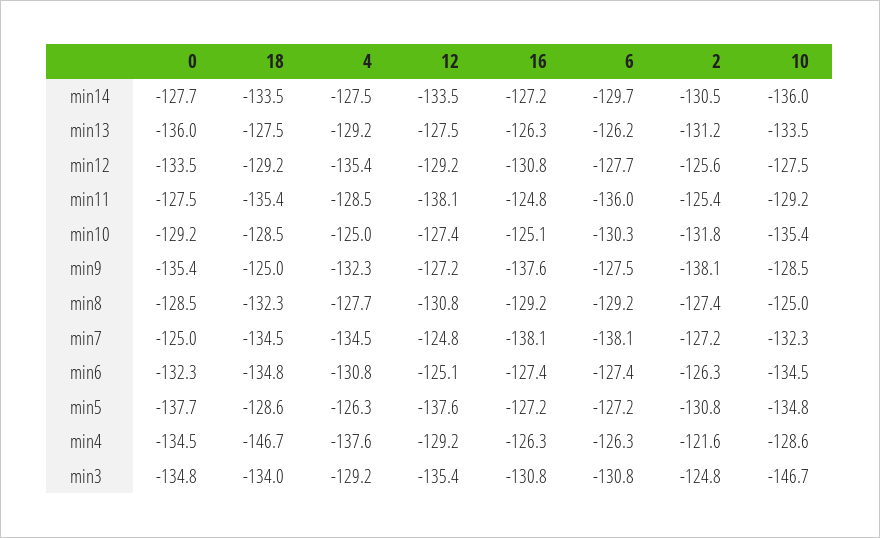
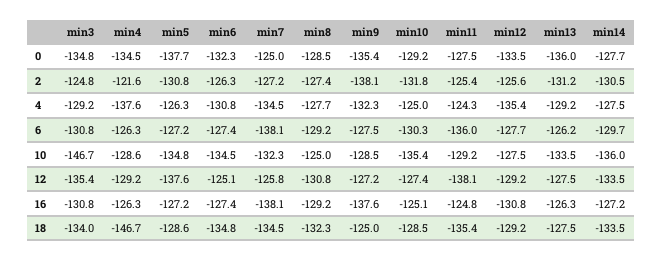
  {
    "0": {
      "min14": -127.7,
      "min13": -136,
      "min12": -133.5,
      "min11": -127.5,
      "min10": -129.2,
      "min9": -135.4,
      "min8": -128.5,
      "min7": -125,
      "min6": -132.3,
      "min5": -137.7,
      "min4": -134.5,
      "min3": -134.8
    },
    "18": {
      "min14": -133.5,
      "min13": -127.5,
      "min12": -129.2,
      "min11": -135.4,
      "min10": -128.5,
      "min9": -125,
      "min8": -132.3,
      "min7": -134.5,
      "min6": -134.8,
      "min5": -128.6,
      "min4": -146.7,
      "min3": -134
    },
    "4": {
      "min14": -127.5,
      "min13": -129.2,
      "min12": -135.4,
-     "min11": -128.5,
+     "min11": -124.3,
      "min10": -125,
      "min9": -132.3,
      "min8": -127.7,
      "min7": -134.5,
      "min6": -130.8,
      "min5": -126.3,
      "min4": -137.6,
      "min3": -129.2
    },
    "12": {
      "min14": -133.5,
      "min13": -127.5,
      "min12": -129.2,
      "min11": -138.1,
      "min10": -127.4,
      "min9": -127.2,
      "min8": -130.8,
-     "min7": -124.8,
+     "min7": -125.8,
      "min6": -125.1,
      "min5": -137.6,
      "min4": -129.2,
      "min3": -135.4
    },
    "16": {
      "min14": -127.2,
      "min13": -126.3,
      "min12": -130.8,
      "min11": -124.8,
      "min10": -125.1,
      "min9": -137.6,
      "min8": -129.2,
      "min7": -138.1,
      "min6": -127.4,
      "min5": -127.2,
      "min4": -126.3,
      "min3": -130.8
    },
    "6": {
      "min14": -129.7,
      "min13": -126.2,
      "min12": -127.7,
      "min11": -136,
      "min10": -130.3,
      "min9": -127.5,
      "min8": -129.2,
      "min7": -138.1,
      "min6": -127.4,
      "min5": -127.2,
      "min4": -126.3,
      "min3": -130.8
    },
    "2": {
      "min14": -130.5,
      "min13": -131.2,
      "min12": -125.6,
      "min11": -125.4,
      "min10": -131.8,
      "min9": -138.1,
      "min8": -127.4,
      "min7": -127.2,
      "min6": -126.3,
      "min5": -130.8,
      "min4": -121.6,
      "min3": -124.8
    },
    "10": {
      "min14": -136,
      "min13": -133.5,
      "min12": -127.5,
      "min11": -129.2,
      "min10": -135.4,
      "min9": -128.5,
      "min8": -125,
      "min7": -132.3,
      "min6": -134.5,
      "min5": -134.8,
      "min4": -128.6,
      "min3": -146.7
    }
  }

